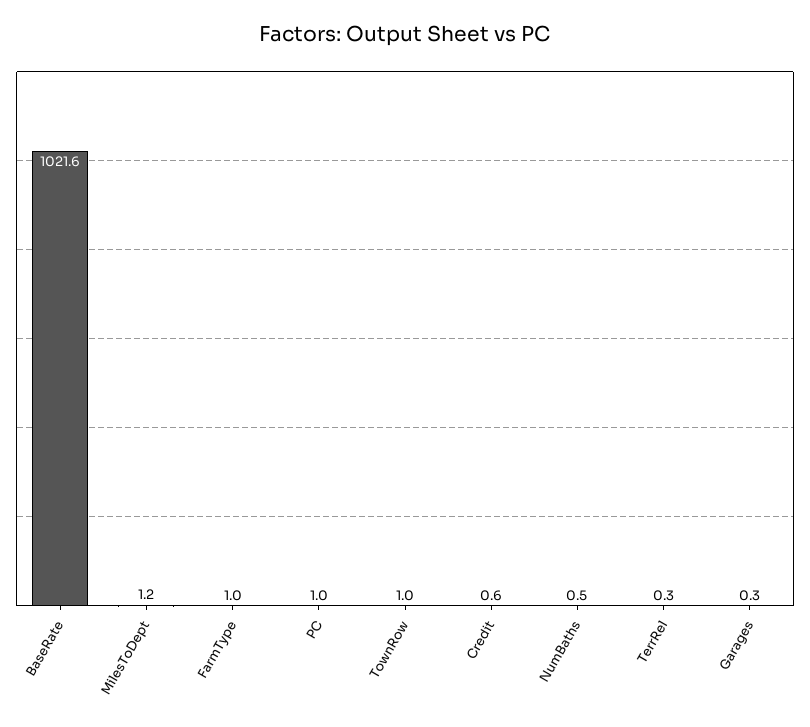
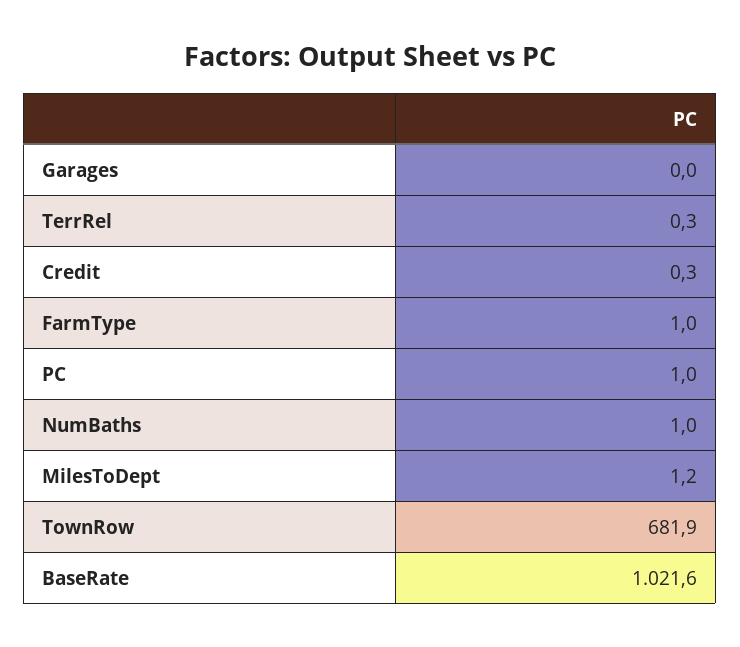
  {
    "BaseRate": 1021.6,
    "MilesToDept": 1.2,
    "FarmType": 1,
    "PC": 1,
-   "TownRow": 1,
+   "TownRow": 681.9,
-   "Credit": 0.6,
+   "Credit": 0.3,
-   "NumBaths": 0.5,
+   "NumBaths": 1,
    "TerrRel": 0.3,
-   "Garages": 0.3
+   "Garages": 0
  }

